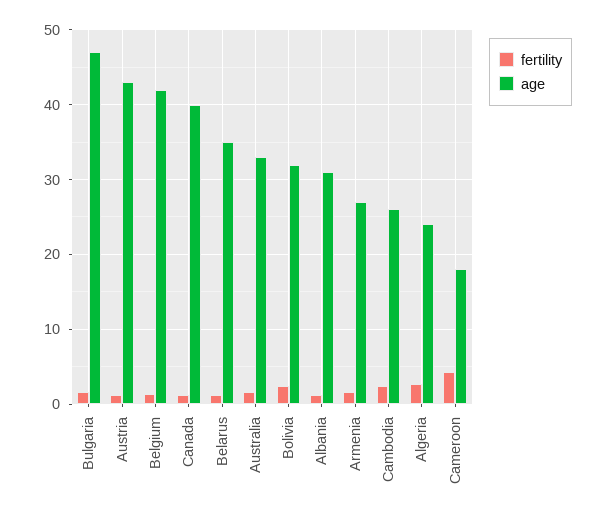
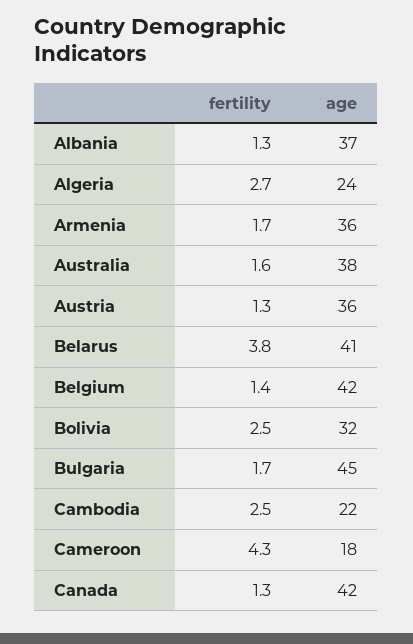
  {
    "fertility": {
      "Bulgaria": 1.7,
      "Austria": 1.3,
      "Belgium": 1.4,
      "Canada": 1.3,
-     "Belarus": 1,
+     "Belarus": 3.8,
      "Australia": 1.6,
      "Bolivia": 2.5,
      "Albania": 1.3,
      "Armenia": 1.7,
      "Cambodia": 2.5,
      "Algeria": 2.7,
      "Cameroon": 4.3
    },
    "age": {
-     "Bulgaria": 47,
+     "Bulgaria": 45,
-     "Austria": 43,
+     "Austria": 36,
      "Belgium": 42,
-     "Canada": 40,
+     "Canada": 42,
-     "Belarus": 35,
+     "Belarus": 41,
-     "Australia": 33,
+     "Australia": 38,
      "Bolivia": 32,
-     "Albania": 31,
+     "Albania": 37,
-     "Armenia": 27,
+     "Armenia": 36,
-     "Cambodia": 26,
+     "Cambodia": 22,
      "Algeria": 24,
      "Cameroon": 18
    }
  }

